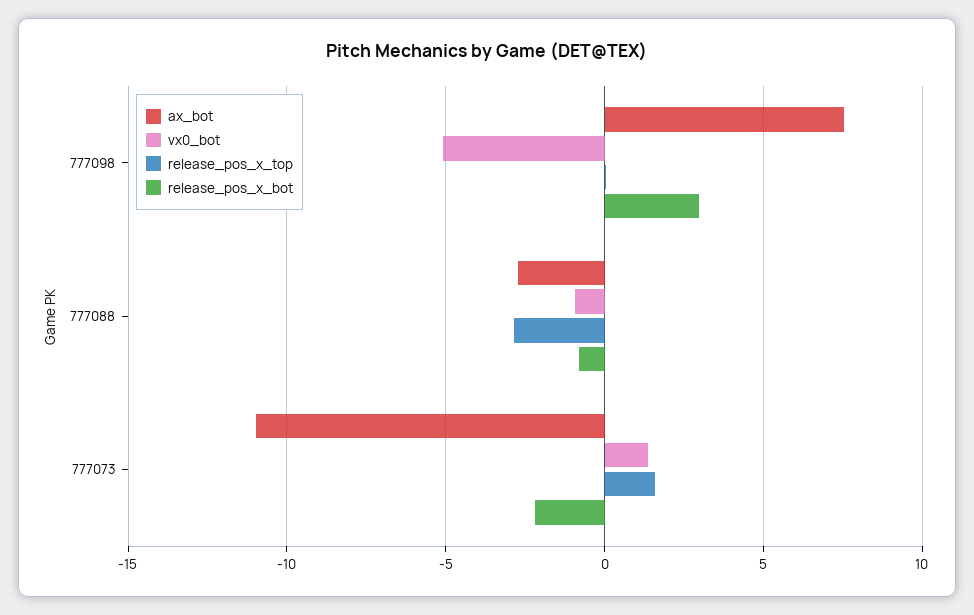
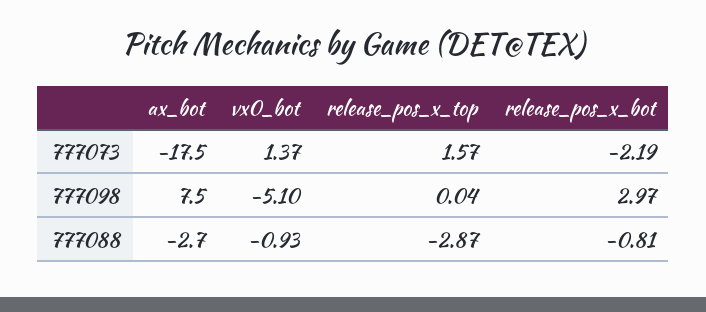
  {
    "ax_bot": {
      "777098": 7.5,
      "777088": -2.7,
-     "777073": -11
+     "777073": -17.5
    },
    "vx0_bot": {
      "777098": -5.1,
      "777088": -0.93,
      "777073": 1.37
    },
    "release_pos_x_top": {
      "777098": 0.04,
      "777088": -2.87,
      "777073": 1.57
    },
    "release_pos_x_bot": {
      "777098": 2.97,
      "777088": -0.81,
      "777073": -2.19
    }
  }

